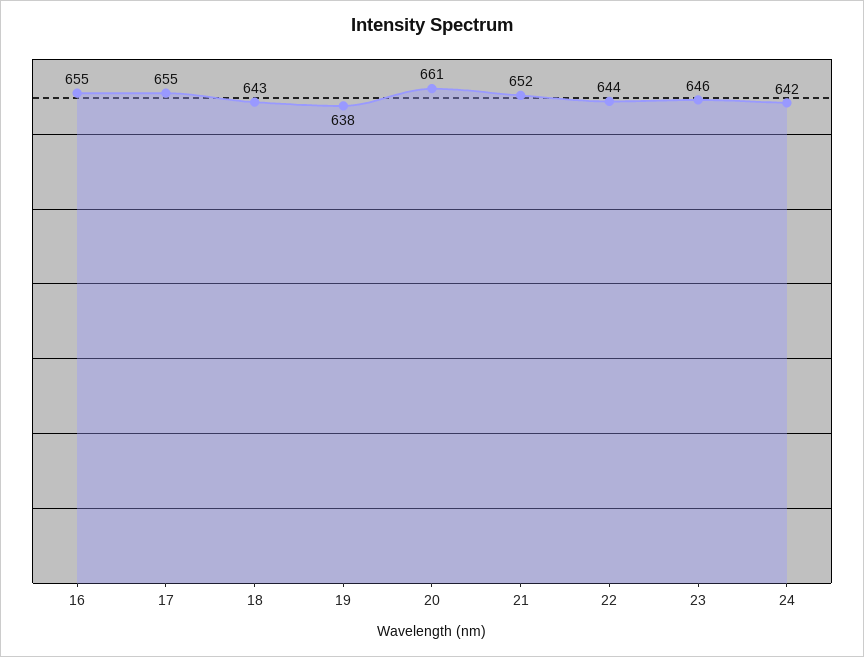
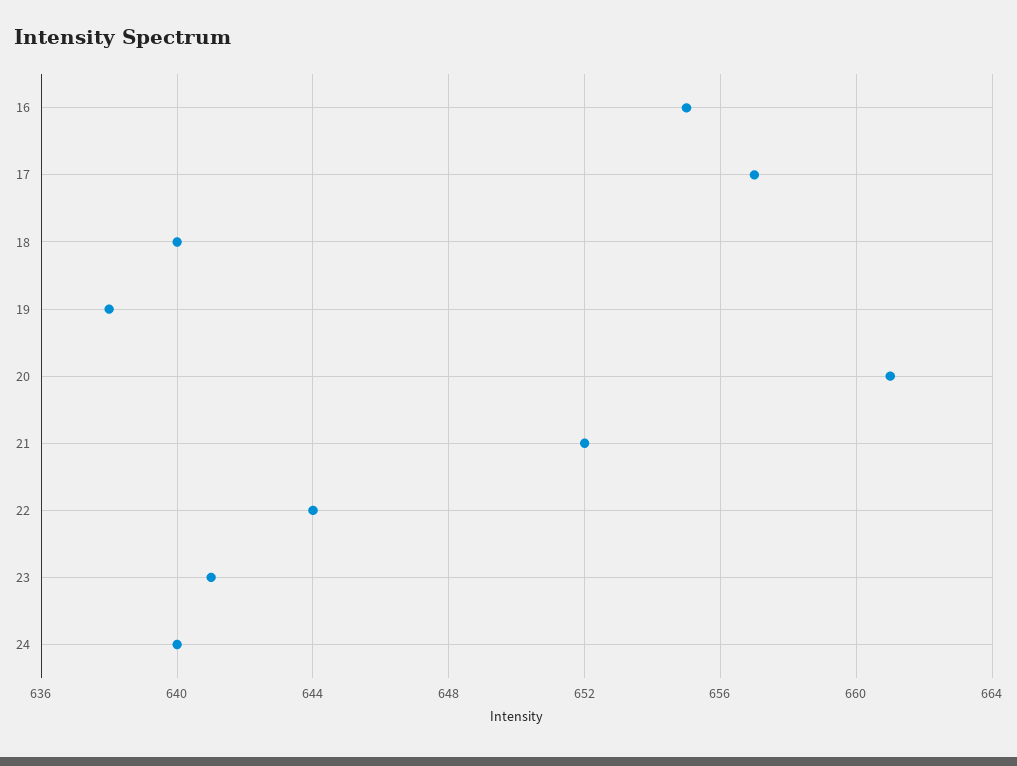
  {
    "16": 655,
-   "17": 655,
+   "17": 657,
-   "18": 643,
+   "18": 640,
    "19": 638,
    "20": 661,
    "21": 652,
    "22": 644,
-   "23": 646,
+   "23": 641,
-   "24": 642
+   "24": 640
  }

